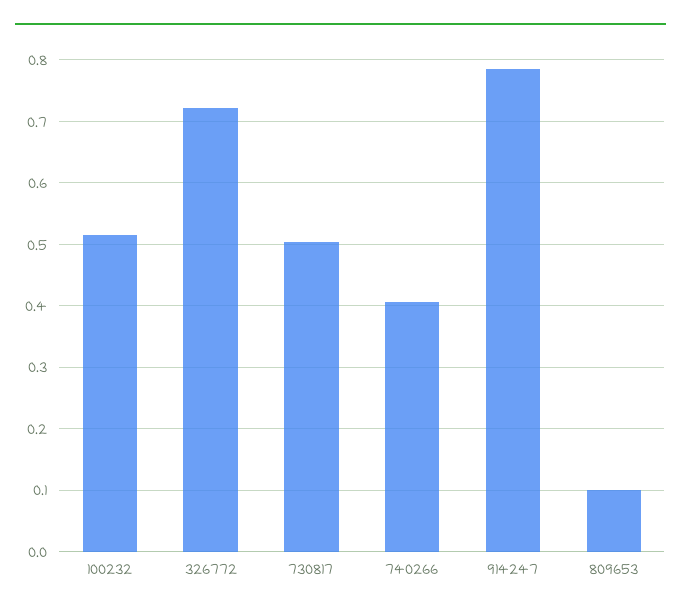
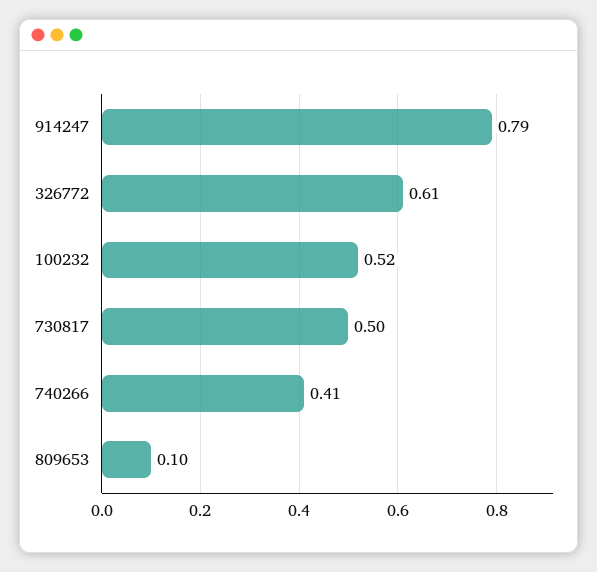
  {
    "100232": 0.52,
-   "326772": 0.72,
+   "326772": 0.61,
    "730817": 0.5,
    "740266": 0.41,
    "914247": 0.79,
    "809653": 0.1
  }

